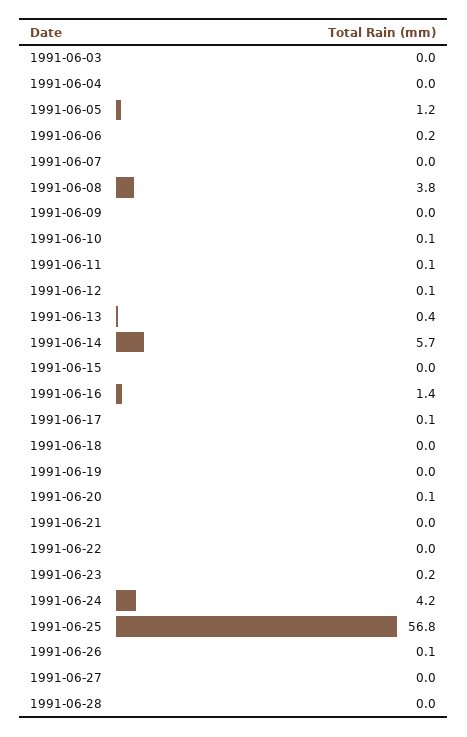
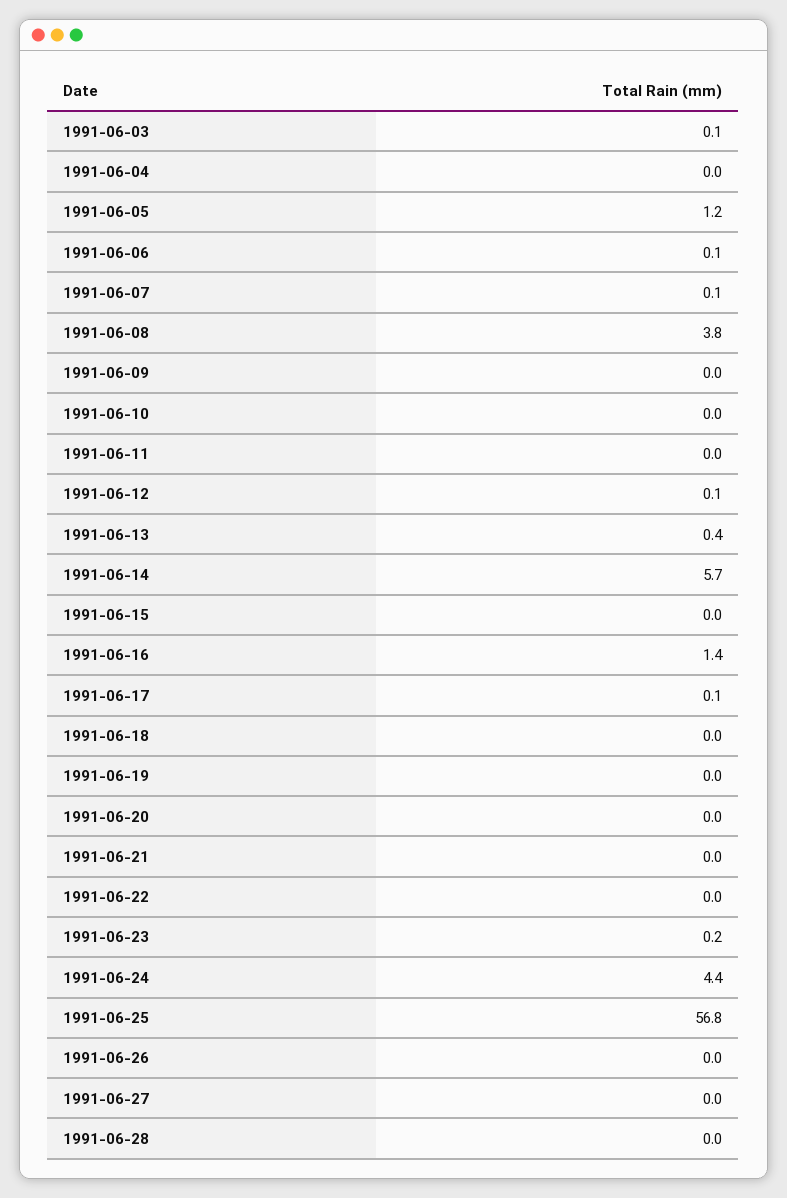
  {
-   "1991-06-03": 0,
+   "1991-06-03": 0.1,
    "1991-06-04": 0,
    "1991-06-05": 1.2,
-   "1991-06-06": 0.2,
+   "1991-06-06": 0.1,
-   "1991-06-07": 0,
+   "1991-06-07": 0.1,
    "1991-06-08": 3.8,
    "1991-06-09": 0,
-   "1991-06-10": 0.1,
+   "1991-06-10": 0,
-   "1991-06-11": 0.1,
+   "1991-06-11": 0,
    "1991-06-12": 0.1,
    "1991-06-13": 0.4,
    "1991-06-14": 5.7,
    "1991-06-15": 0,
    "1991-06-16": 1.4,
    "1991-06-17": 0.1,
    "1991-06-18": 0,
    "1991-06-19": 0,
-   "1991-06-20": 0.1,
+   "1991-06-20": 0,
    "1991-06-21": 0,
    "1991-06-22": 0,
    "1991-06-23": 0.2,
-   "1991-06-24": 4.2,
+   "1991-06-24": 4.4,
    "1991-06-25": 56.8,
-   "1991-06-26": 0.1,
+   "1991-06-26": 0,
    "1991-06-27": 0,
    "1991-06-28": 0
  }

